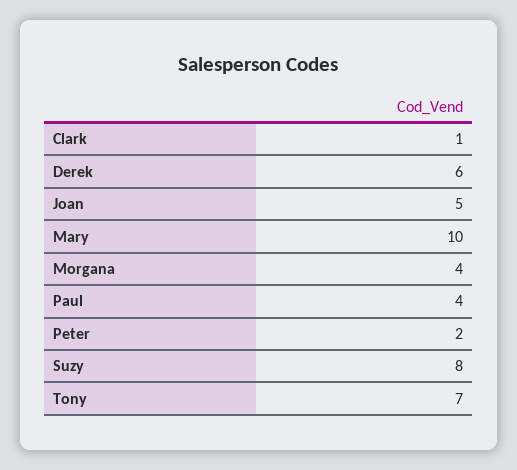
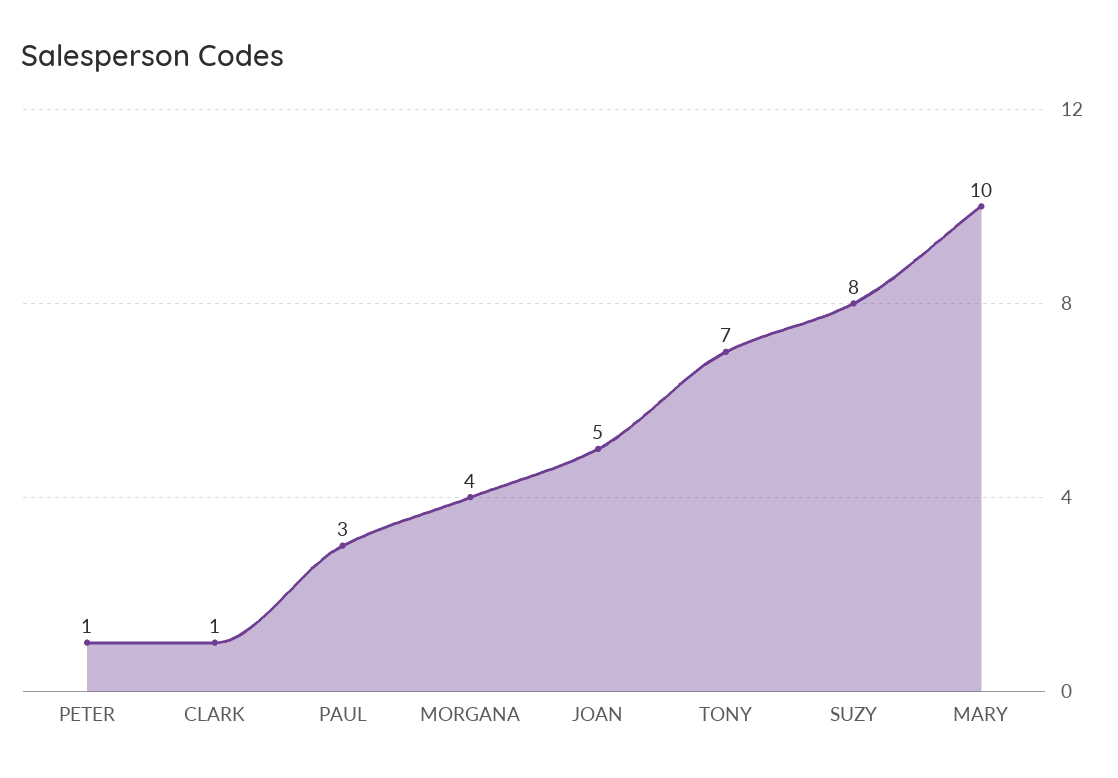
  {
    "Clark": 1,
-   "Derek": 6,
    "Joan": 5,
    "Mary": 10,
    "Morgana": 4,
-   "Paul": 4,
+   "Paul": 3,
-   "Peter": 2,
+   "Peter": 1,
    "Suzy": 8,
    "Tony": 7
  }

